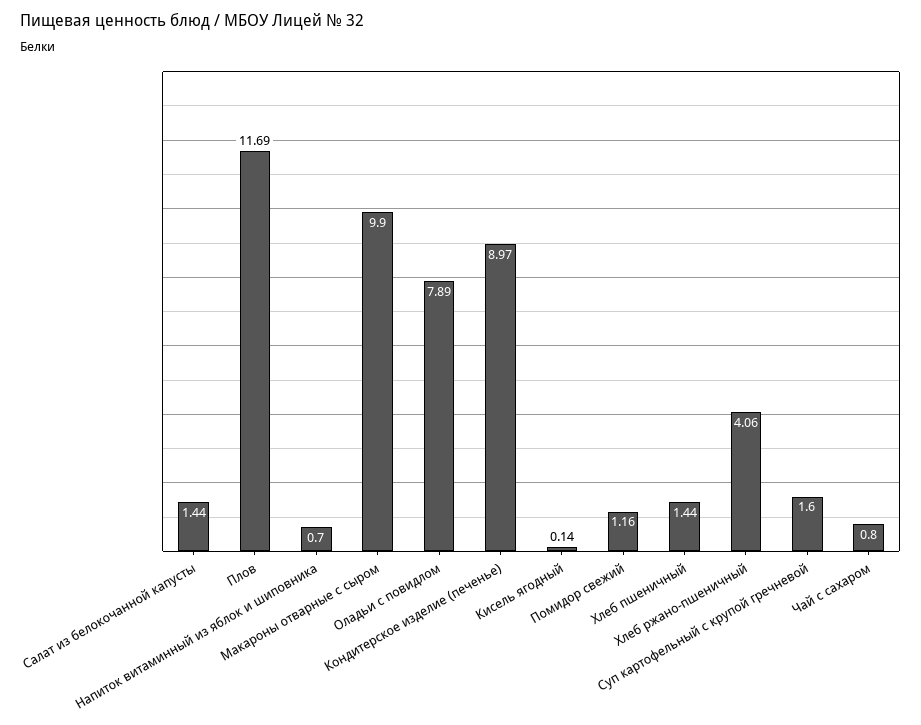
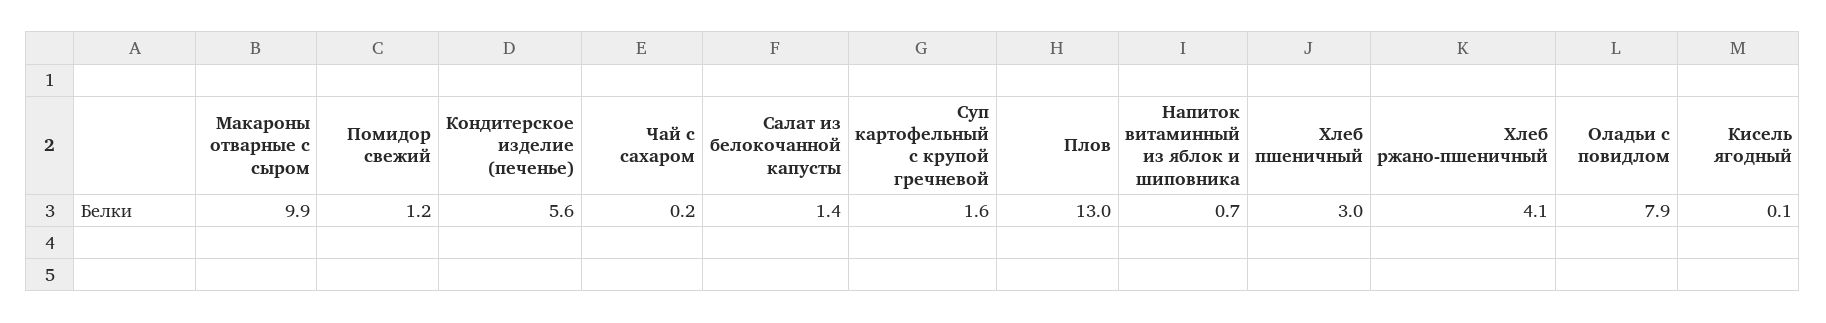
  {
    "Салат из белокочанной капусты": 1.44,
-   "Плов": 11.69,
+   "Плов": 13,
    "Напиток витаминный из яблок и шиповника": 0.7,
    "Макароны отварные с сыром": 9.9,
    "Оладьи с повидлом": 7.89,
-   "Кондитерское изделие (печенье)": 8.97,
+   "Кондитерское изделие (печенье)": 5.6,
    "Кисель ягодный": 0.14,
    "Помидор свежий": 1.16,
-   "Хлеб пшеничный": 1.44,
+   "Хлеб пшеничный": 3,
    "Хлеб ржано-пшеничный": 4.06,
    "Суп картофельный с крупой гречневой": 1.6,
-   "Чай с сахаром": 0.8
+   "Чай с сахаром": 0.2
  }

